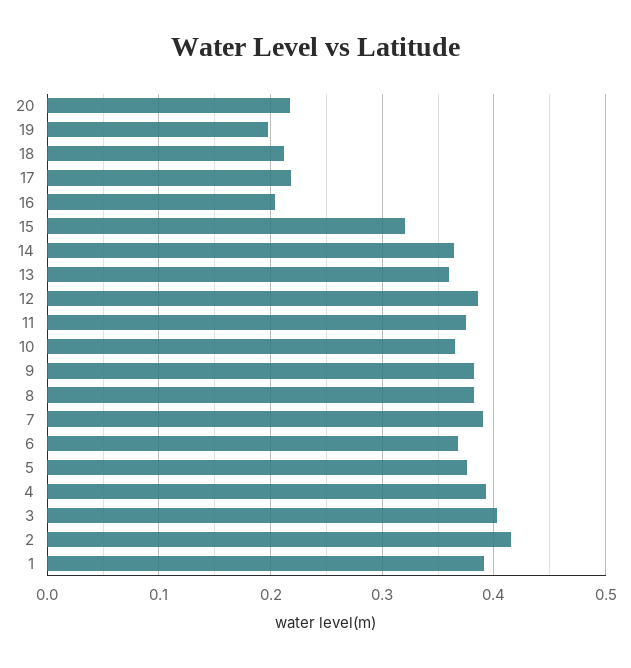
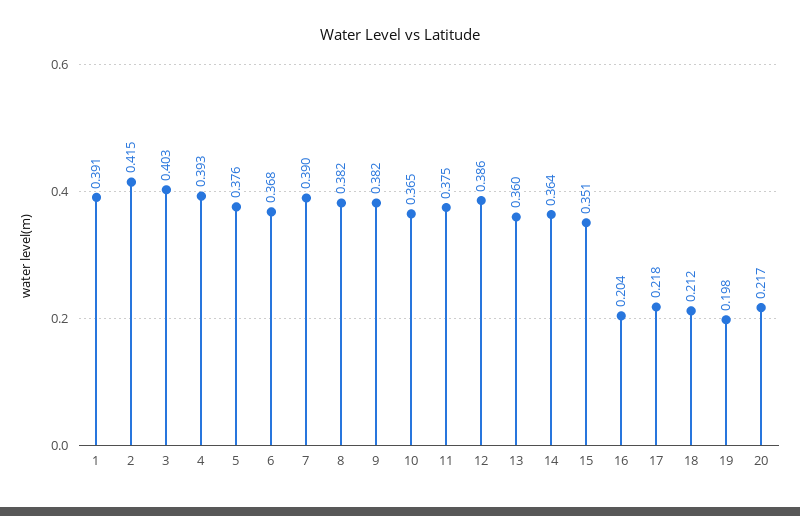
  {
    "20": 0.217,
    "19": 0.198,
    "18": 0.212,
    "17": 0.218,
    "16": 0.204,
-   "15": 0.32,
+   "15": 0.351,
    "14": 0.364,
    "13": 0.36,
    "12": 0.386,
    "11": 0.375,
    "10": 0.365,
    "9": 0.382,
    "8": 0.382,
    "7": 0.39,
    "6": 0.368,
    "5": 0.376,
    "4": 0.393,
    "3": 0.403,
    "2": 0.415,
    "1": 0.391
  }

